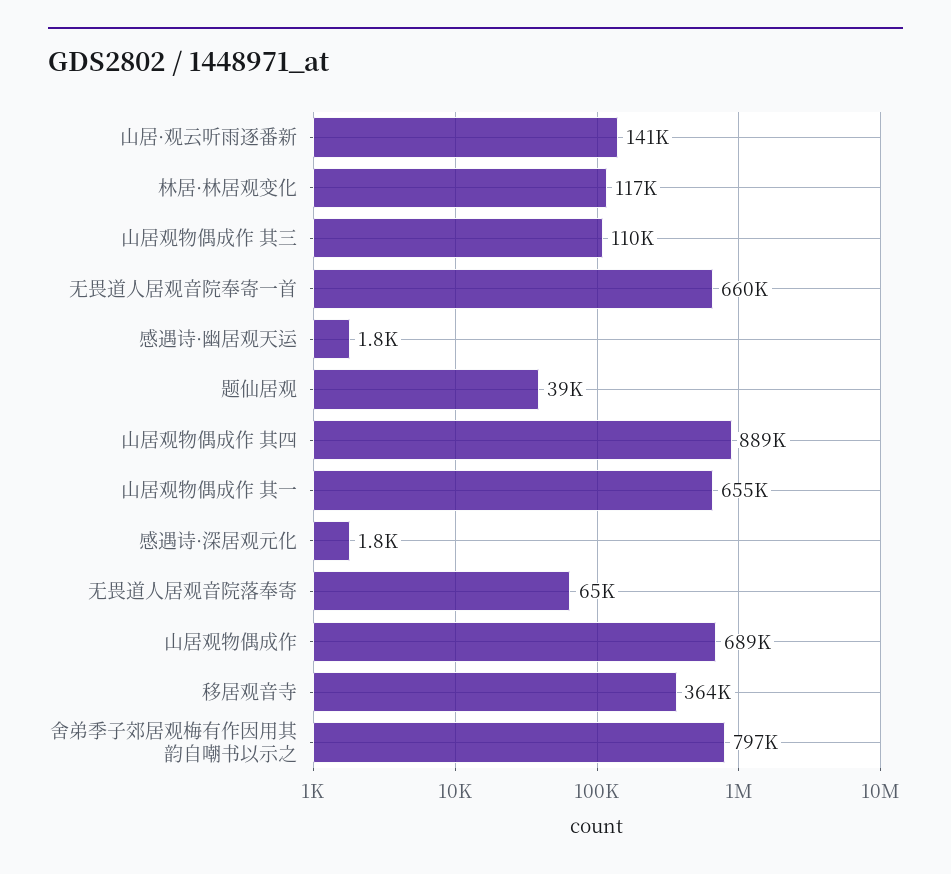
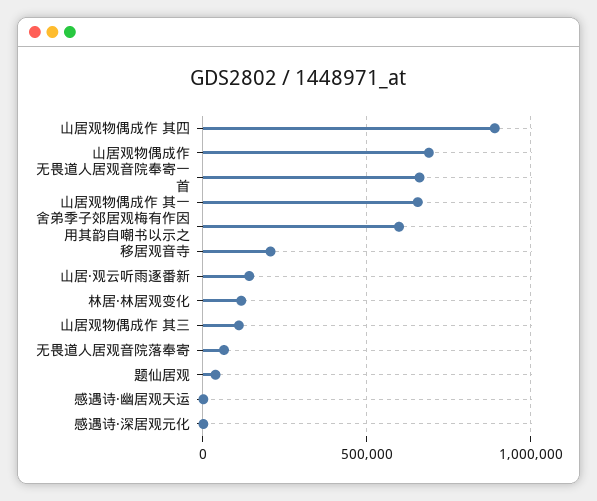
  {
    "山居·观云听雨逐番新": 141000,
    "林居·林居观变化": 117000,
    "山居观物偶成作 其三": 110000,
    "无畏道人居观音院奉寄一首": 660000,
    "感遇诗·幽居观天运": 1800,
    "题仙居观": 39000,
    "山居观物偶成作 其四": 889000,
    "山居观物偶成作 其一": 655000,
    "感遇诗·深居观元化": 1800,
    "无畏道人居观音院落奉寄": 65000,
    "山居观物偶成作": 689000,
-   "移居观音寺": 364000,
+   "移居观音寺": 200000,
-   "舍弟季子郊居观梅有作因用其韵自嘲书以示之": 797000
+   "舍弟季子郊居观梅有作因用其韵自嘲书以示之": 600000
  }

